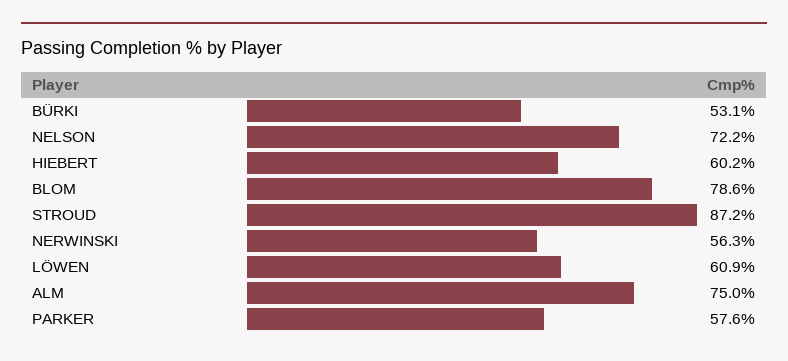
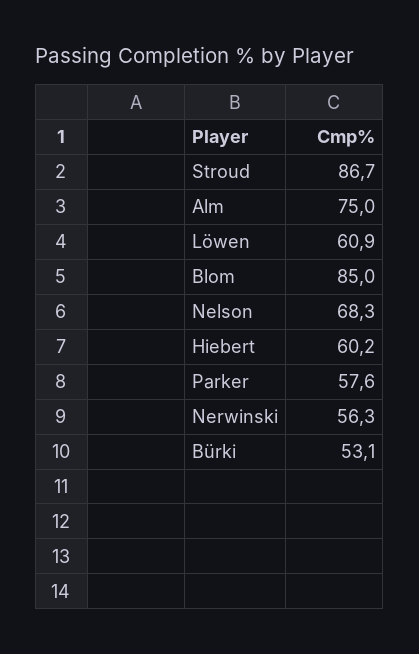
  {
    "BÜRKI": 53.1,
-   "NELSON": 72.2,
+   "NELSON": 68.3,
    "HIEBERT": 60.2,
-   "BLOM": 78.6,
+   "BLOM": 85,
-   "STROUD": 87.2,
+   "STROUD": 86.7,
    "NERWINSKI": 56.3,
    "LÖWEN": 60.9,
    "ALM": 75,
    "PARKER": 57.6
  }

